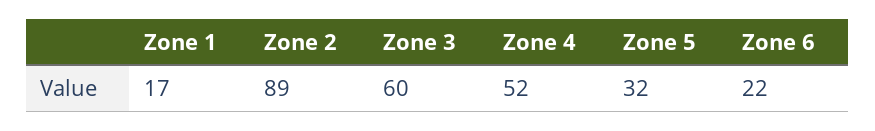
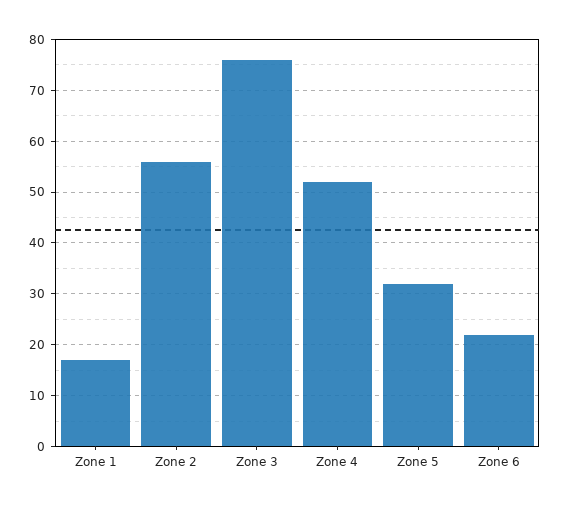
  {
    "Zone 1": 17,
-   "Zone 2": 89,
+   "Zone 2": 55,
-   "Zone 3": 60,
+   "Zone 3": 75,
    "Zone 4": 52,
    "Zone 5": 32,
    "Zone 6": 22
  }

